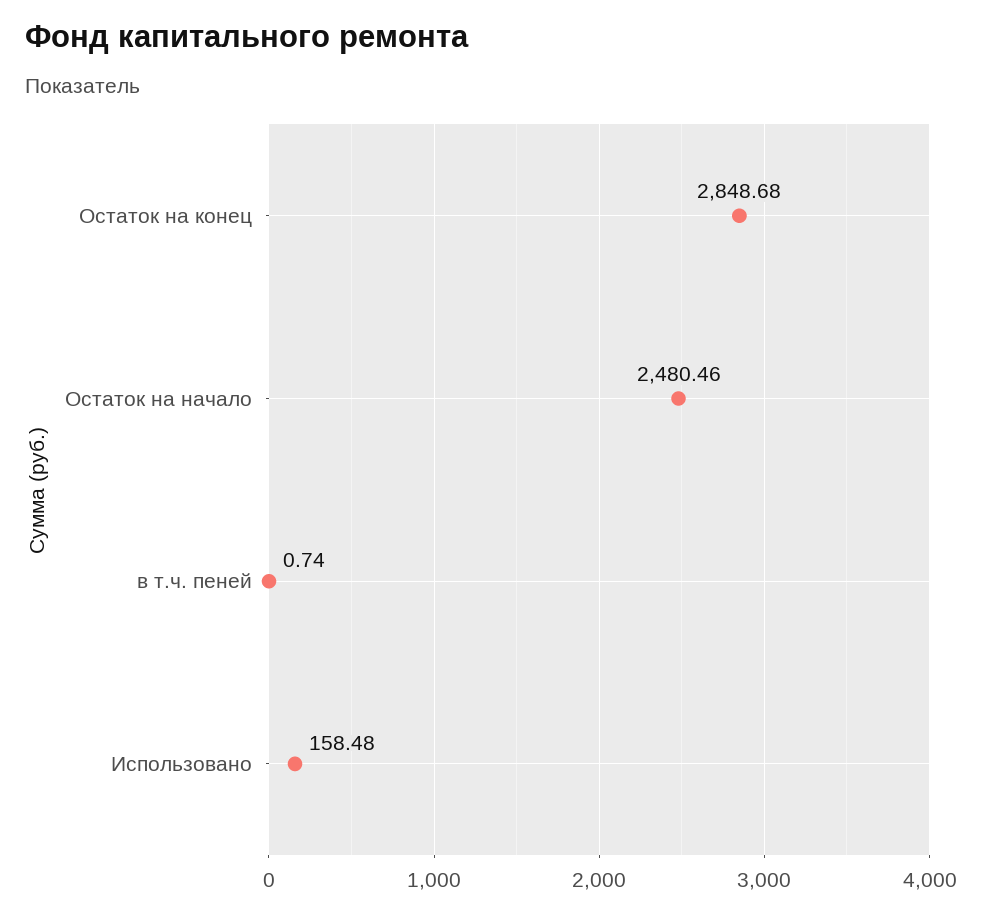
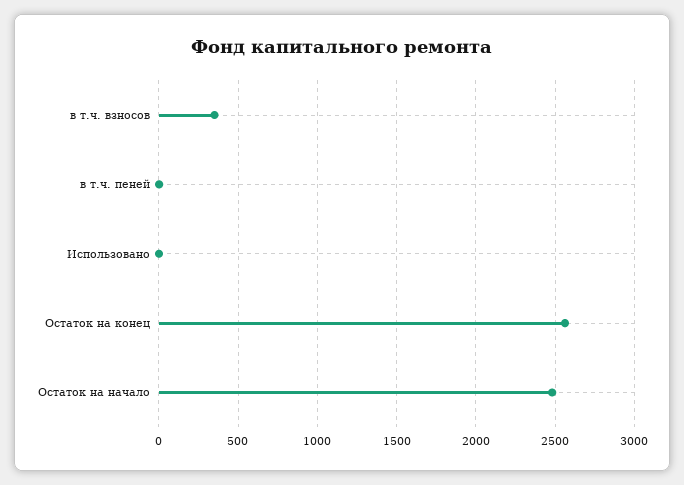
  {
-   "Остаток на конец": 2848.68,
+   "Остаток на конец": 2550,
    "Остаток на начало": 2480.46,
    "в т.ч. пеней": 0.74,
-   "Использовано": 158.48
+   "Использовано": 0,
+   "в т.ч. взносов": 350
  }

